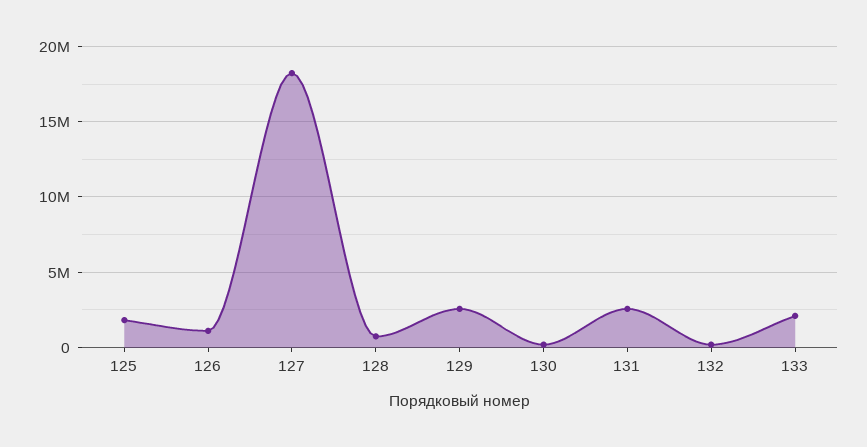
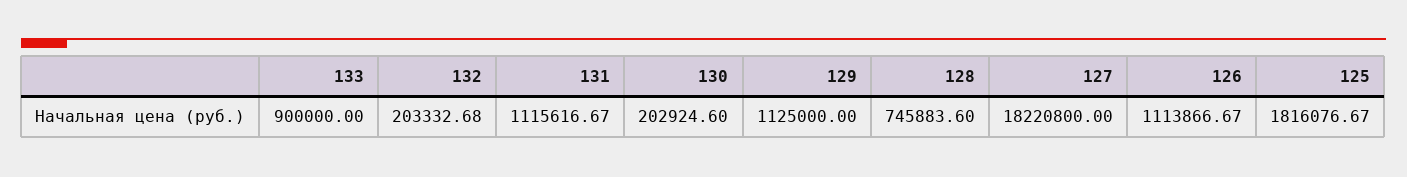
  {
    "125": 1816076.67,
    "126": 1113866.67,
    "127": 18220800,
    "128": 745883.6,
-   "129": 2500000,
+   "129": 1125000,
    "130": 202924.6,
-   "131": 2500000,
+   "131": 1115616.67,
    "132": 203332.68,
-   "133": 2000000
+   "133": 900000
  }

